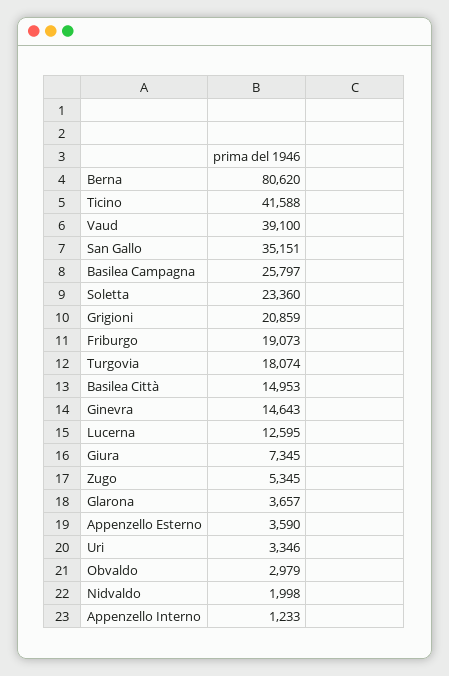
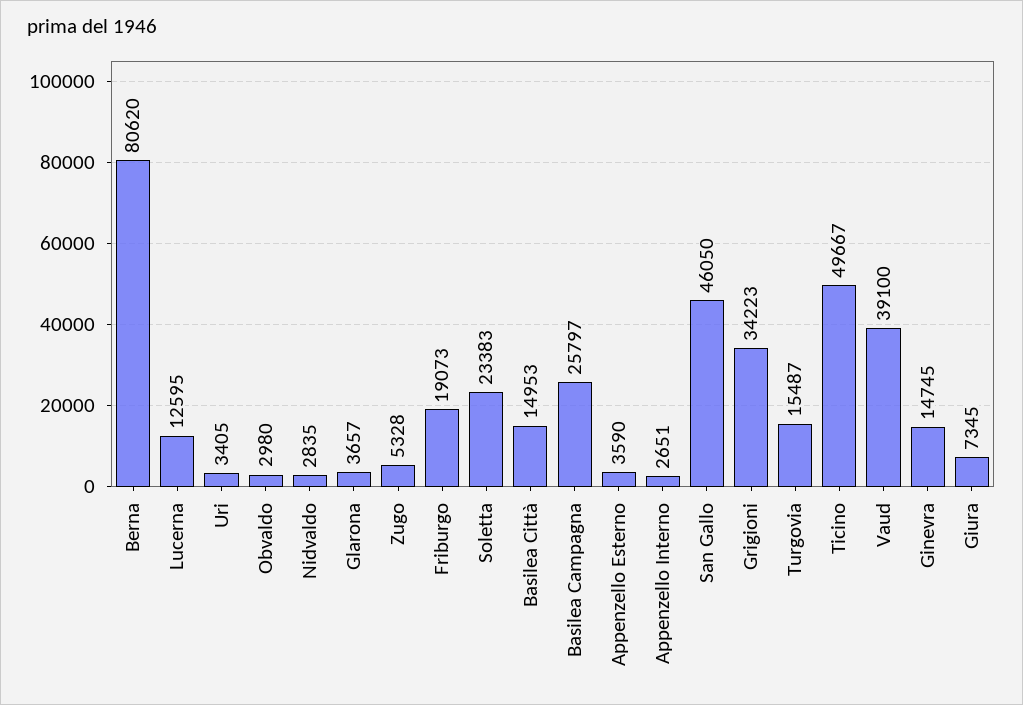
  {
    "Berna": 80620,
-   "Ticino": 41588,
+   "Ticino": 49667,
    "Vaud": 39100,
-   "San Gallo": 35151,
+   "San Gallo": 46050,
    "Basilea Campagna": 25797,
-   "Soletta": 23360,
+   "Soletta": 23383,
-   "Grigioni": 20859,
+   "Grigioni": 34223,
    "Friburgo": 19073,
-   "Turgovia": 18074,
+   "Turgovia": 15487,
    "Basilea Città": 14953,
-   "Ginevra": 14643,
+   "Ginevra": 14745,
    "Lucerna": 12595,
    "Giura": 7345,
-   "Zugo": 5345,
+   "Zugo": 5328,
    "Glarona": 3657,
    "Appenzello Esterno": 3590,
-   "Uri": 3346,
+   "Uri": 3405,
-   "Obvaldo": 2979,
+   "Obvaldo": 2980,
-   "Nidvaldo": 1998,
+   "Nidvaldo": 2835,
-   "Appenzello Interno": 1233
+   "Appenzello Interno": 2651
  }

